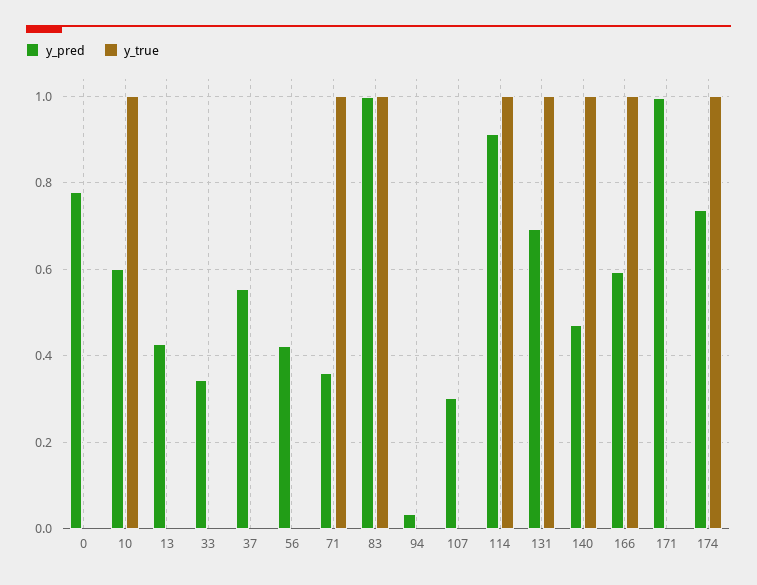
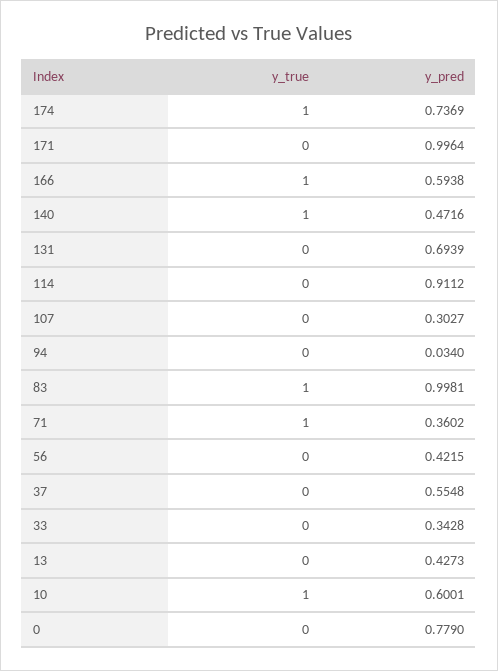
  {
    "y_pred": {
      "0": 0.779,
      "10": 0.6001,
      "13": 0.4273,
      "33": 0.3428,
      "37": 0.5548,
      "56": 0.4215,
      "71": 0.3602,
      "83": 0.9981,
      "94": 0.034,
      "107": 0.3027,
      "114": 0.9112,
      "131": 0.6939,
      "140": 0.4716,
      "166": 0.5938,
      "171": 0.9964,
      "174": 0.7369
    },
    "y_true": {
      "0": 0,
      "10": 1,
      "13": 0,
      "33": 0,
      "37": 0,
      "56": 0,
      "71": 1,
      "83": 1,
      "94": 0,
      "107": 0,
-     "114": 1,
+     "114": 0,
-     "131": 1,
+     "131": 0,
      "140": 1,
      "166": 1,
      "171": 0,
      "174": 1
    }
  }

